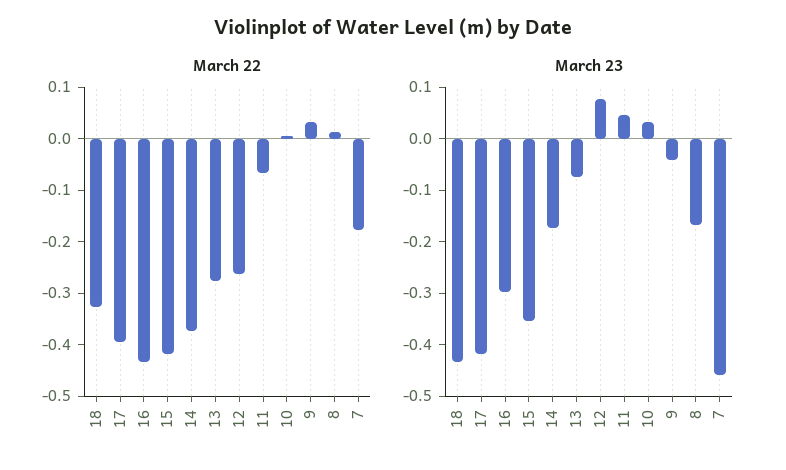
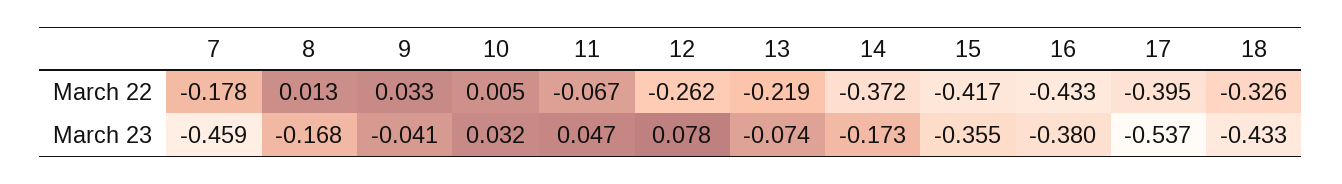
  {
    "March 22": {
      "18": -0.326,
      "17": -0.395,
      "16": -0.433,
      "15": -0.417,
      "14": -0.372,
-     "13": -0.28,
+     "13": -0.219,
      "12": -0.262,
      "11": -0.067,
      "10": 0.005,
      "9": 0.033,
      "8": 0.013,
      "7": -0.178
    },
    "March 23": {
      "18": -0.433,
-     "17": -0.42,
+     "17": -0.537,
-     "16": -0.3,
+     "16": -0.38,
      "15": -0.355,
      "14": -0.173,
      "13": -0.074,
      "12": 0.078,
      "11": 0.047,
      "10": 0.032,
      "9": -0.041,
      "8": -0.168,
      "7": -0.459
    }
  }

